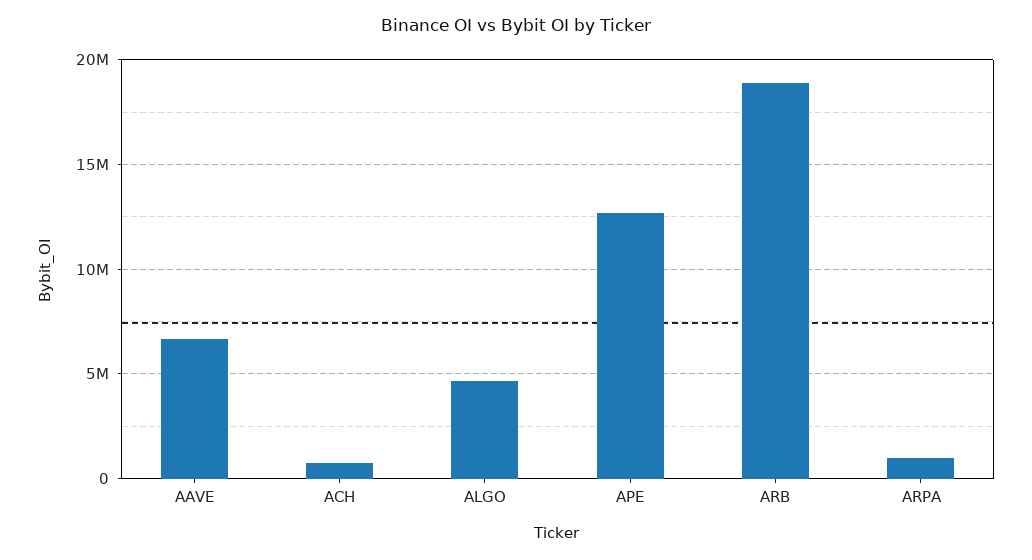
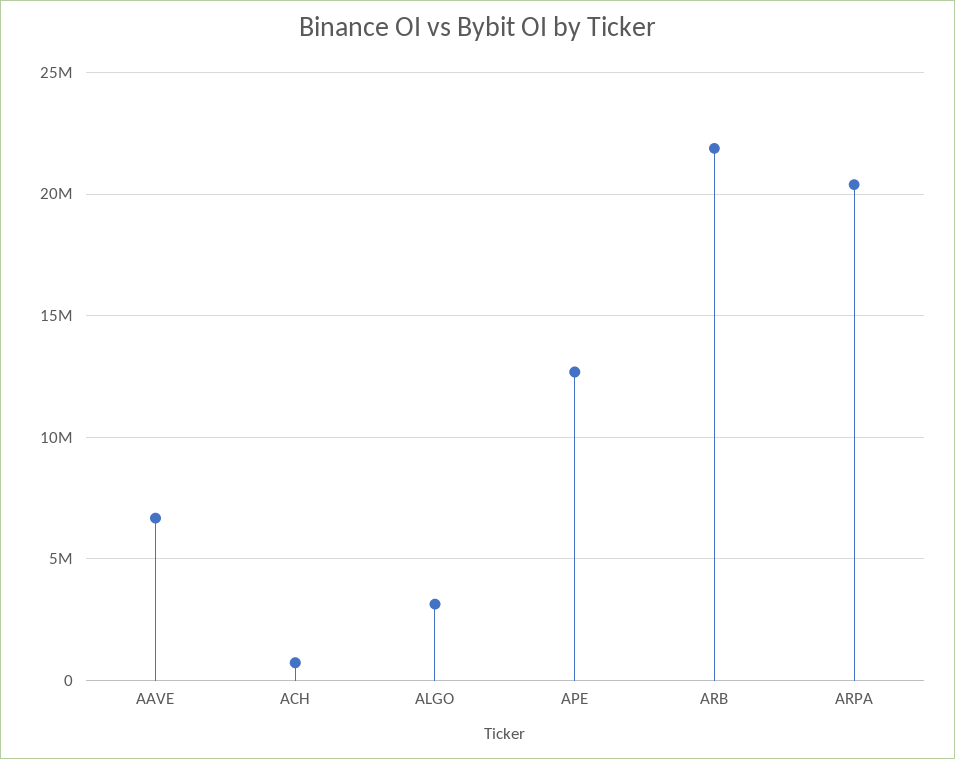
  {
    "AAVE": 6500000,
    "ACH": 500000,
-   "ALGO": 4500000,
+   "ALGO": 3000000,
    "APE": 12500000,
-   "ARB": 19000000,
+   "ARB": 22000000,
-   "ARPA": 1000000
+   "ARPA": 20500000
  }

